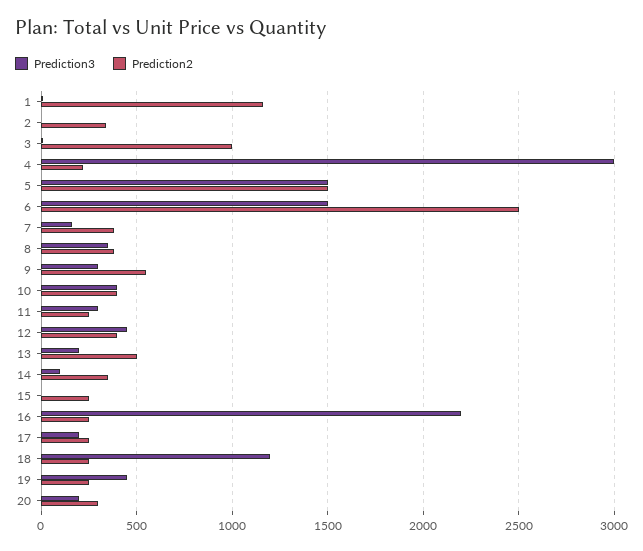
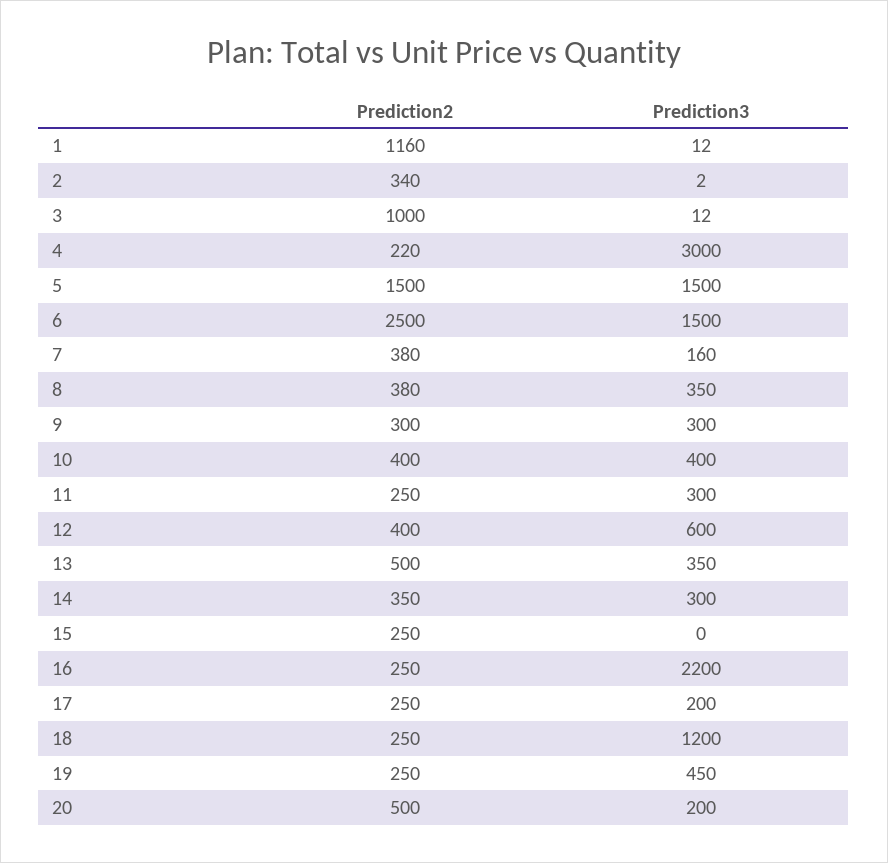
  {
    "Prediction3": {
      "1": 12,
      "2": 2,
      "3": 12,
      "4": 3000,
      "5": 1500,
      "6": 1500,
      "7": 160,
      "8": 350,
      "9": 300,
      "10": 400,
      "11": 300,
-     "12": 450,
+     "12": 600,
-     "13": 200,
+     "13": 350,
-     "14": 100,
+     "14": 300,
      "15": 0,
      "16": 2200,
      "17": 200,
      "18": 1200,
      "19": 450,
      "20": 200
    },
    "Prediction2": {
      "1": 1160,
      "2": 340,
      "3": 1000,
      "4": 220,
      "5": 1500,
      "6": 2500,
      "7": 380,
      "8": 380,
-     "9": 550,
+     "9": 300,
      "10": 400,
      "11": 250,
      "12": 400,
      "13": 500,
      "14": 350,
      "15": 250,
      "16": 250,
      "17": 250,
      "18": 250,
      "19": 250,
-     "20": 300
+     "20": 500
    }
  }

